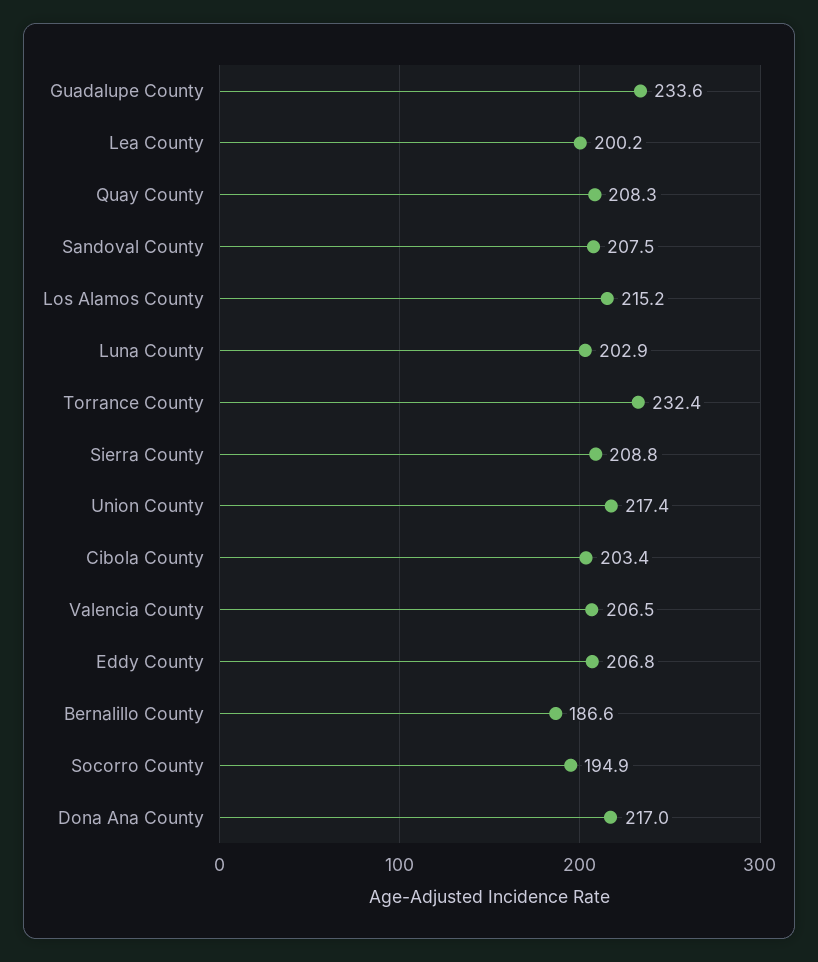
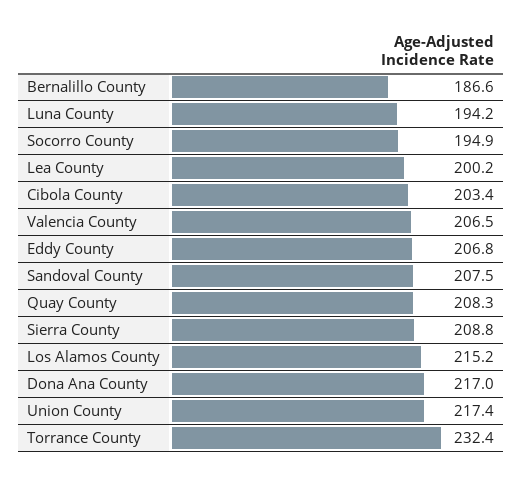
  {
-   "Guadalupe County": 233.6,
    "Lea County": 200.2,
    "Quay County": 208.3,
    "Sandoval County": 207.5,
    "Los Alamos County": 215.2,
-   "Luna County": 202.9,
+   "Luna County": 194.2,
    "Torrance County": 232.4,
    "Sierra County": 208.8,
    "Union County": 217.4,
    "Cibola County": 203.4,
    "Valencia County": 206.5,
    "Eddy County": 206.8,
    "Bernalillo County": 186.6,
    "Socorro County": 194.9,
    "Dona Ana County": 217
  }

